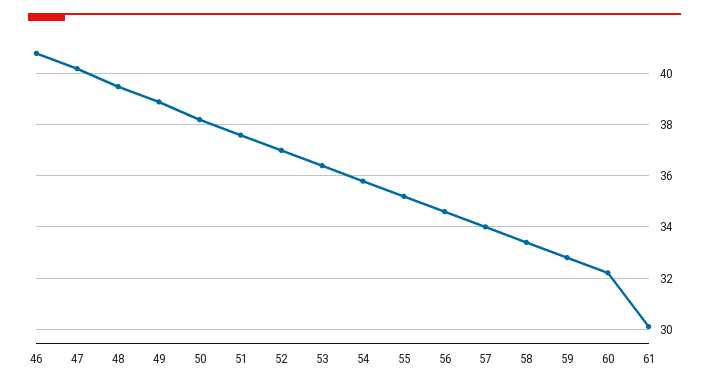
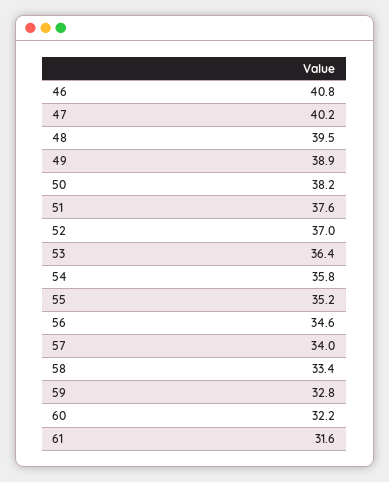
  {
    "46": 40.8,
    "47": 40.2,
    "48": 39.5,
    "49": 38.9,
    "50": 38.2,
    "51": 37.6,
    "52": 37,
    "53": 36.4,
    "54": 35.8,
    "55": 35.2,
    "56": 34.6,
    "57": 34,
    "58": 33.4,
    "59": 32.8,
    "60": 32.2,
-   "61": 30
+   "61": 31.6
  }

